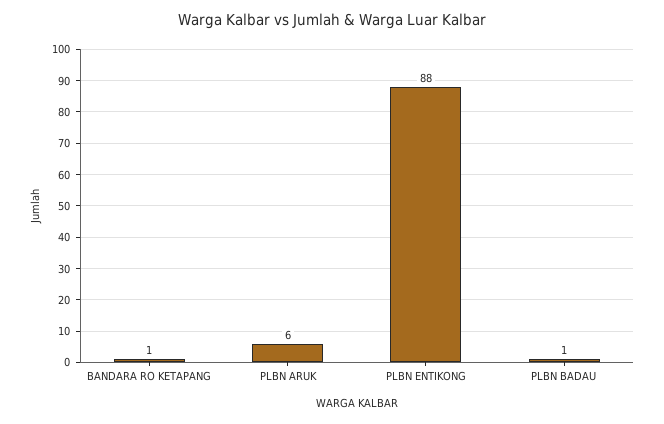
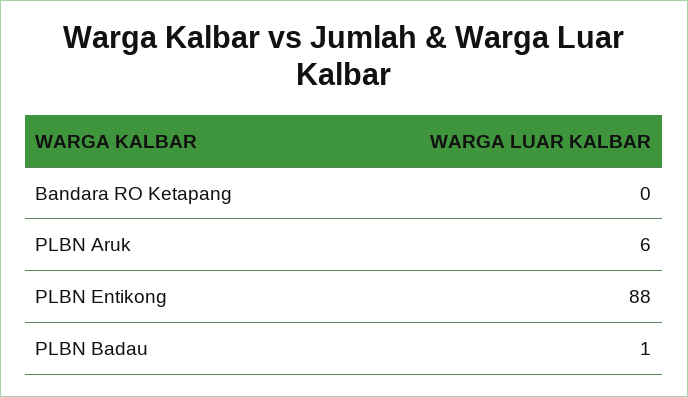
  {
-   "BANDARA RO KETAPANG": 1,
+   "BANDARA RO KETAPANG": 0,
    "PLBN ARUK": 6,
    "PLBN ENTIKONG": 88,
    "PLBN BADAU": 1
  }

